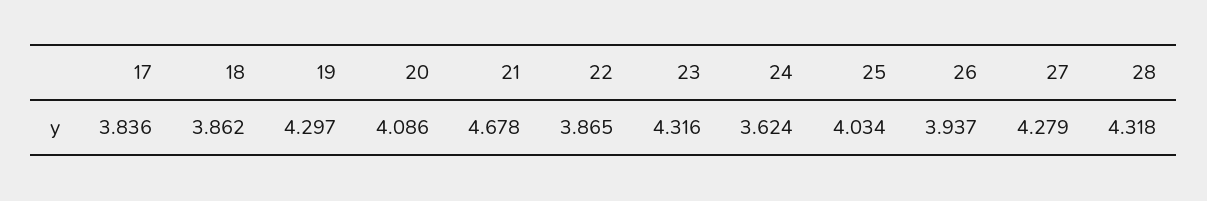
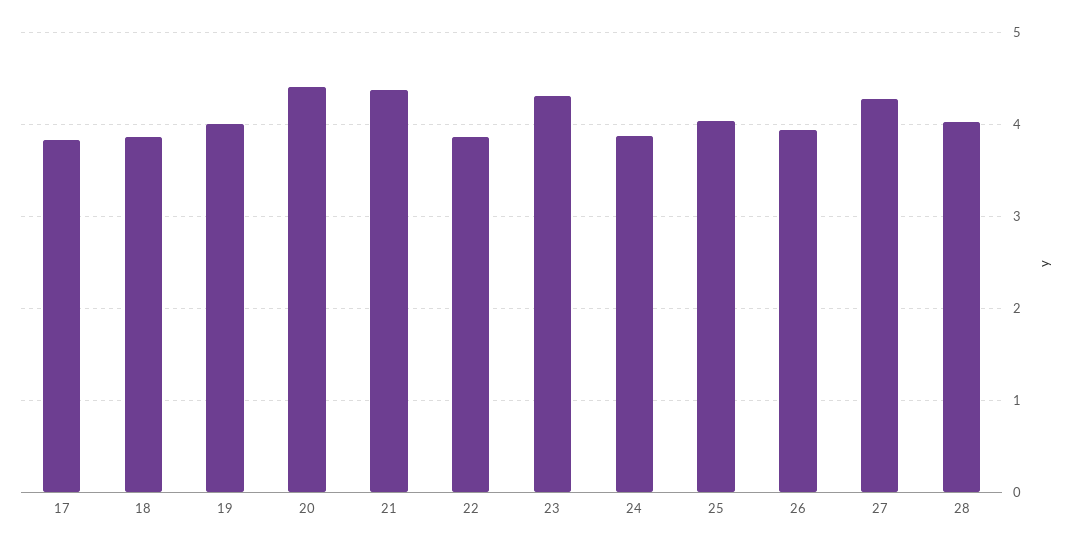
  {
    "17": 3.836,
    "18": 3.862,
-   "19": 4.297,
+   "19": 4,
-   "20": 4.086,
+   "20": 4.4,
-   "21": 4.678,
+   "21": 4.4,
    "22": 3.865,
    "23": 4.316,
-   "24": 3.624,
+   "24": 3.9,
    "25": 4.034,
    "26": 3.937,
    "27": 4.279,
-   "28": 4.318
+   "28": 4
  }

